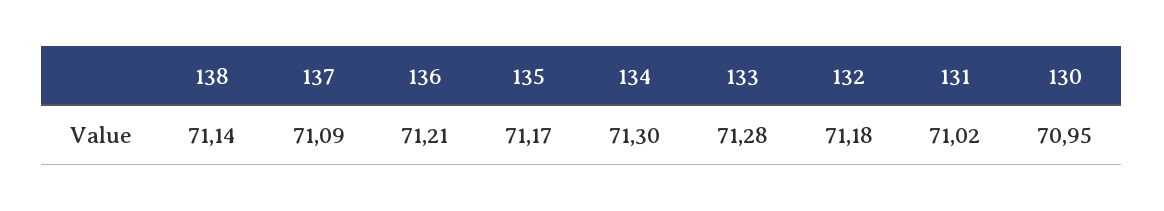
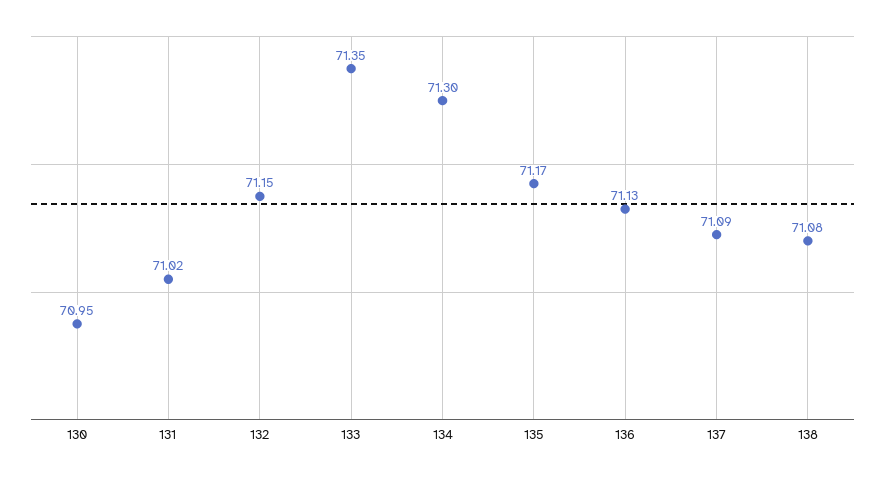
  {
-   "138": 71.14,
+   "138": 71.08,
    "137": 71.09,
-   "136": 71.21,
+   "136": 71.13,
    "135": 71.17,
    "134": 71.3,
-   "133": 71.28,
+   "133": 71.35,
-   "132": 71.18,
+   "132": 71.15,
    "131": 71.02,
    "130": 70.95
  }

